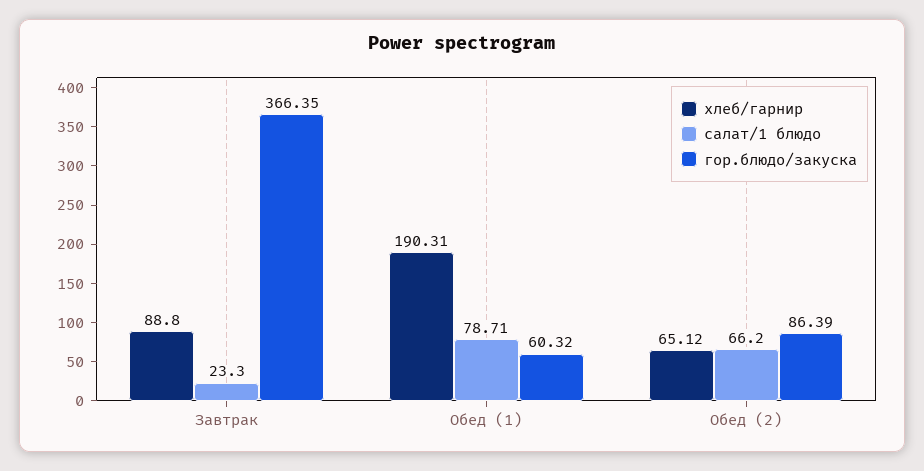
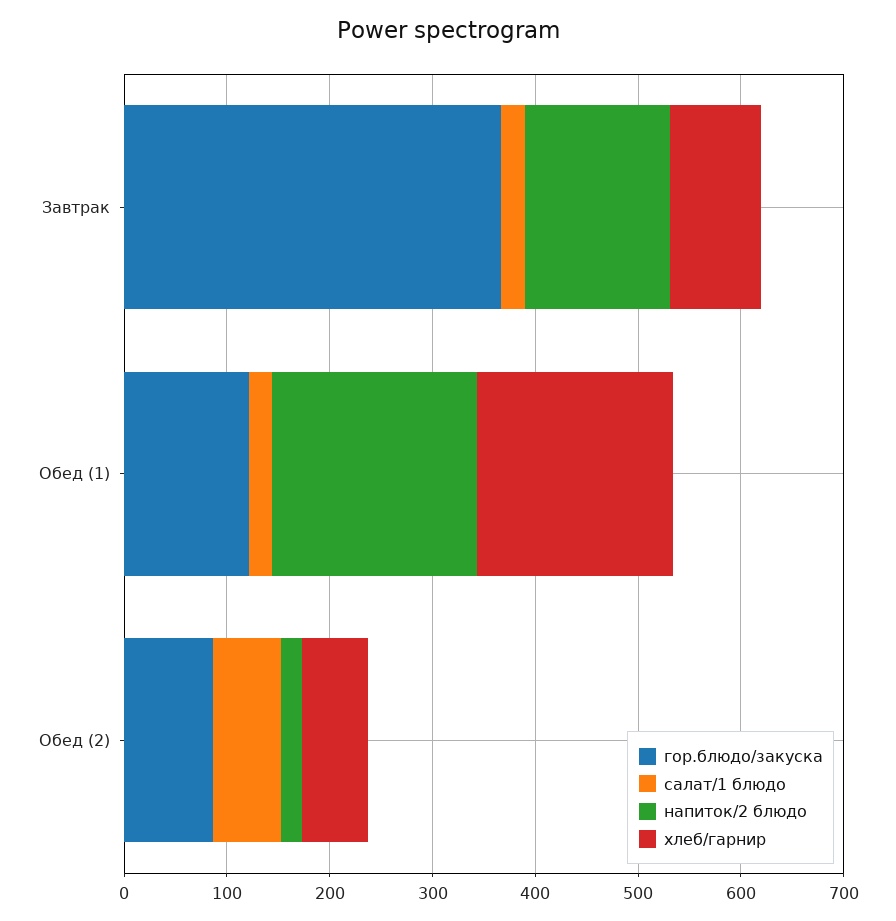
  {
    "хлеб/гарнир": {
      "Завтрак": 88.8,
      "Обед (1)": 190.31,
      "Обед (2)": 65.12
    },
    "салат/1 блюдо": {
      "Завтрак": 23.3,
-     "Обед (1)": 78.71,
+     "Обед (1)": 20,
      "Обед (2)": 66.2
    },
    "гор.блюдо/закуска": {
      "Завтрак": 366.35,
-     "Обед (1)": 60.32,
+     "Обед (1)": 120,
      "Обед (2)": 86.39
-   }
+   },
+   "напиток/2 блюдо": {
+     "Завтрак": 140,
+     "Обед (1)": 200,
+     "Обед (2)": 20
+   }
  }

